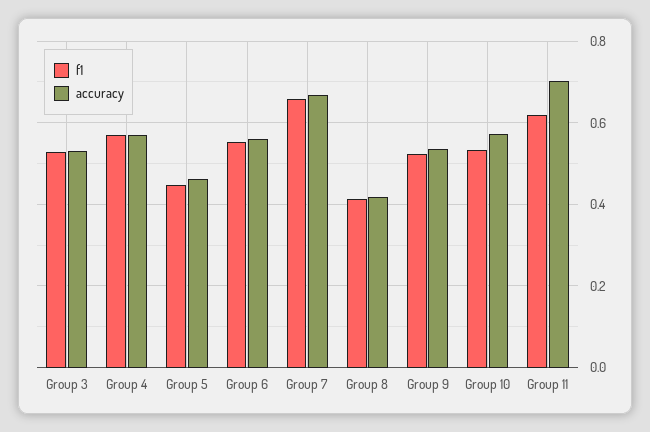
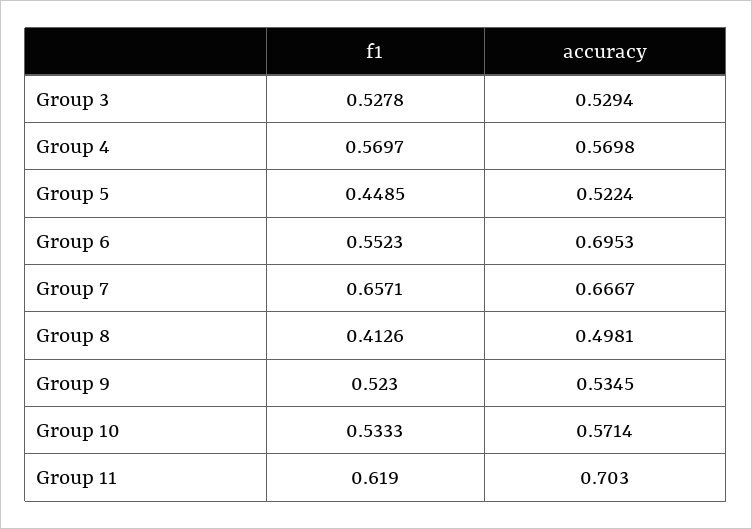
  {
    "f1": {
      "Group 3": 0.5278,
      "Group 4": 0.5697,
      "Group 5": 0.4485,
      "Group 6": 0.5523,
      "Group 7": 0.6571,
      "Group 8": 0.4126,
      "Group 9": 0.523,
      "Group 10": 0.5333,
      "Group 11": 0.619
    },
    "accuracy": {
      "Group 3": 0.5294,
      "Group 4": 0.5698,
-     "Group 5": 0.46,
+     "Group 5": 0.5224,
-     "Group 6": 0.56,
+     "Group 6": 0.6953,
      "Group 7": 0.6667,
-     "Group 8": 0.42,
+     "Group 8": 0.4981,
      "Group 9": 0.5345,
      "Group 10": 0.5714,
      "Group 11": 0.703
    }
  }

